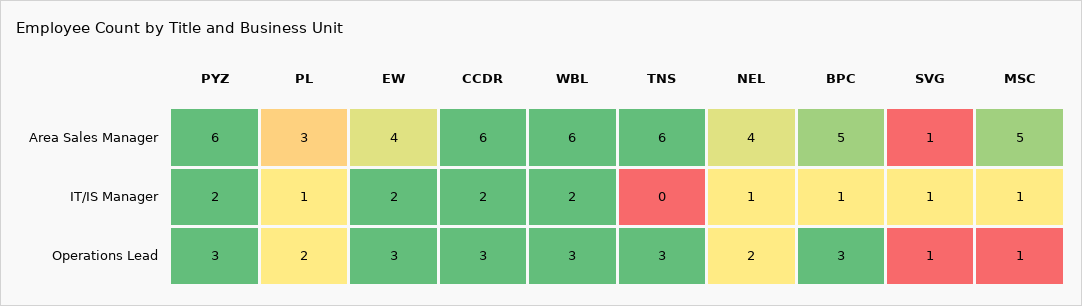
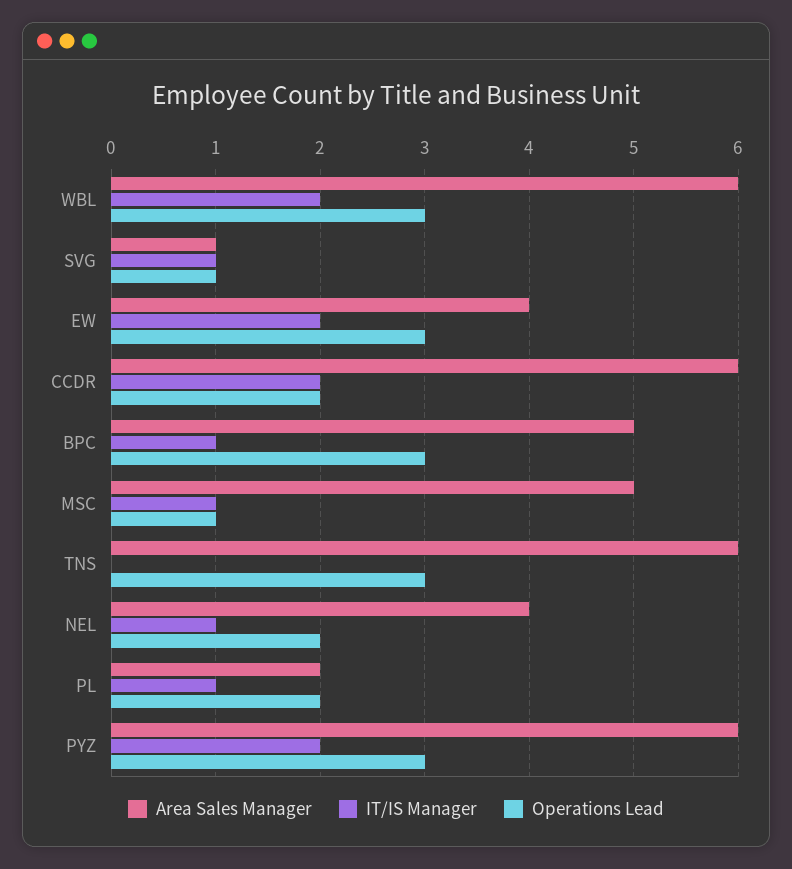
  {
    "Area Sales Manager": {
      "PYZ": 6,
-     "PL": 3,
+     "PL": 2,
      "EW": 4,
      "CCDR": 6,
      "WBL": 6,
      "TNS": 6,
      "NEL": 4,
      "BPC": 5,
      "SVG": 1,
      "MSC": 5
    },
    "IT/IS Manager": {
      "PYZ": 2,
      "PL": 1,
      "EW": 2,
      "CCDR": 2,
      "WBL": 2,
      "TNS": 0,
      "NEL": 1,
      "BPC": 1,
      "SVG": 1,
      "MSC": 1
    },
    "Operations Lead": {
      "PYZ": 3,
      "PL": 2,
      "EW": 3,
-     "CCDR": 3,
+     "CCDR": 2,
      "WBL": 3,
      "TNS": 3,
      "NEL": 2,
      "BPC": 3,
      "SVG": 1,
      "MSC": 1
    }
  }

